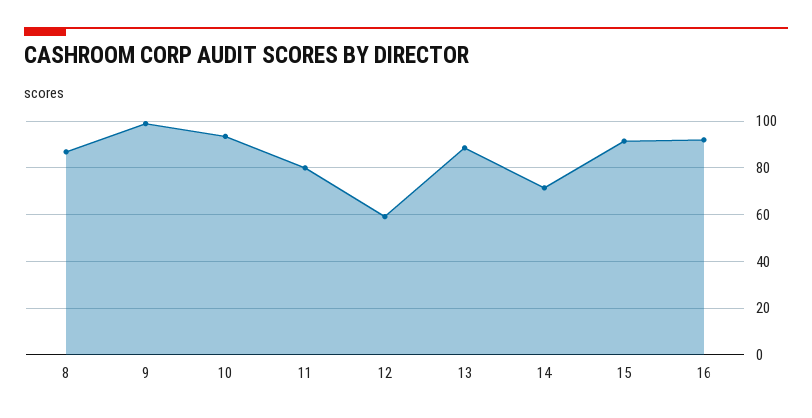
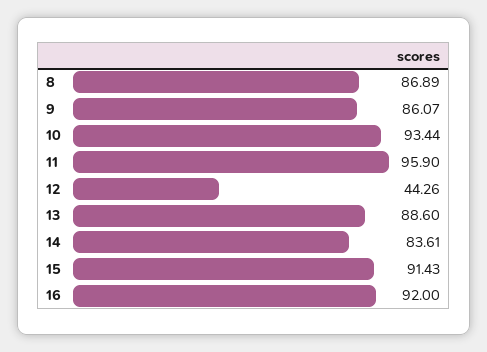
  {
    "8": 86.89,
-   "9": 100,
+   "9": 86.07,
    "10": 93.44,
-   "11": 80,
+   "11": 95.9,
-   "12": 60,
+   "12": 44.26,
    "13": 88.6,
-   "14": 70,
+   "14": 83.61,
    "15": 91.43,
    "16": 92
  }

